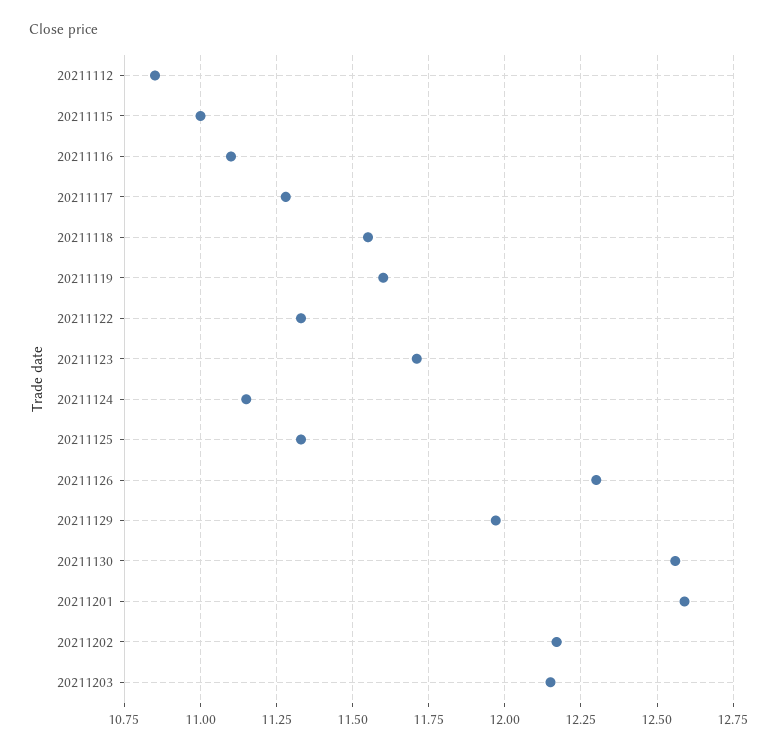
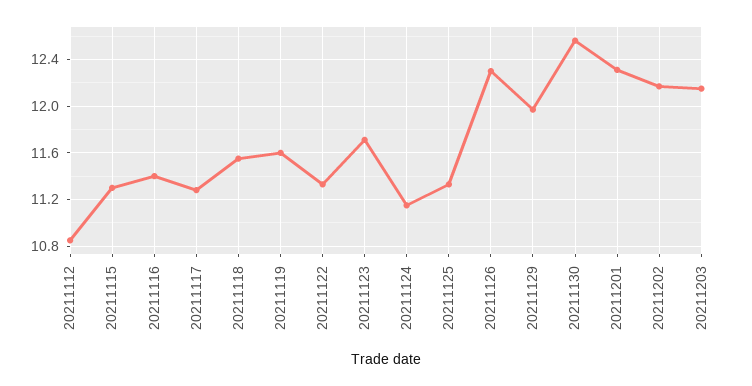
  {
    "20211112": 10.85,
-   "20211115": 11,
+   "20211115": 11.3,
-   "20211116": 11.1,
+   "20211116": 11.4,
    "20211117": 11.3,
    "20211118": 11.55,
    "20211119": 11.6,
    "20211122": 11.35,
    "20211123": 11.7,
    "20211124": 11.15,
    "20211125": 11.35,
    "20211126": 12.3,
    "20211129": 11.95,
    "20211130": 12.55,
-   "20211201": 12.6,
+   "20211201": 12.3,
    "20211202": 12.15,
    "20211203": 12.15
  }

